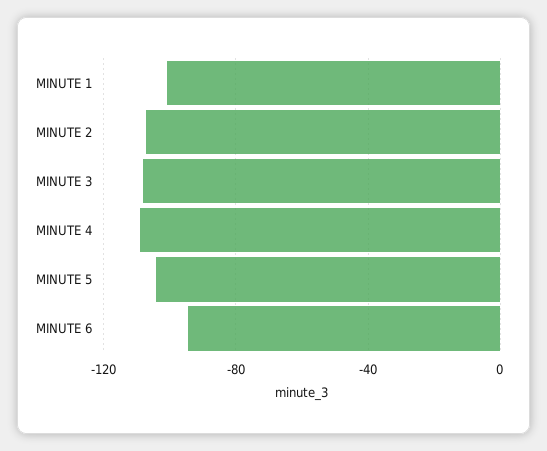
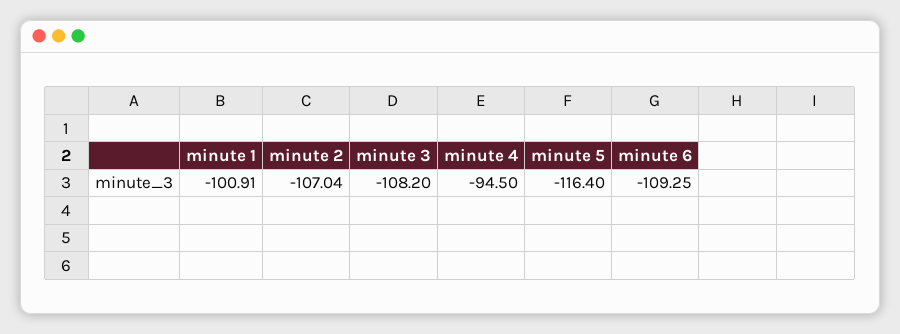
  {
    "MINUTE 1": -100.91,
    "MINUTE 2": -107.04,
    "MINUTE 3": -108.2,
-   "MINUTE 4": -110,
+   "MINUTE 4": -94.5,
-   "MINUTE 5": -105,
+   "MINUTE 5": -116.4,
-   "MINUTE 6": -95
+   "MINUTE 6": -109.25
  }

